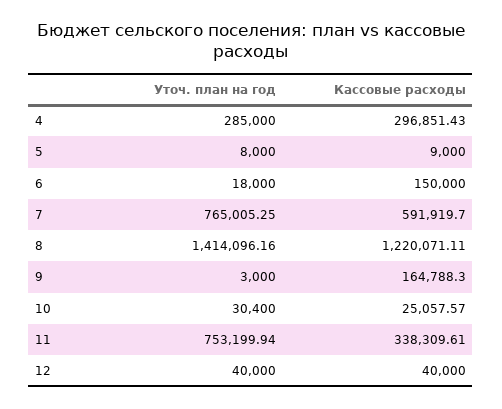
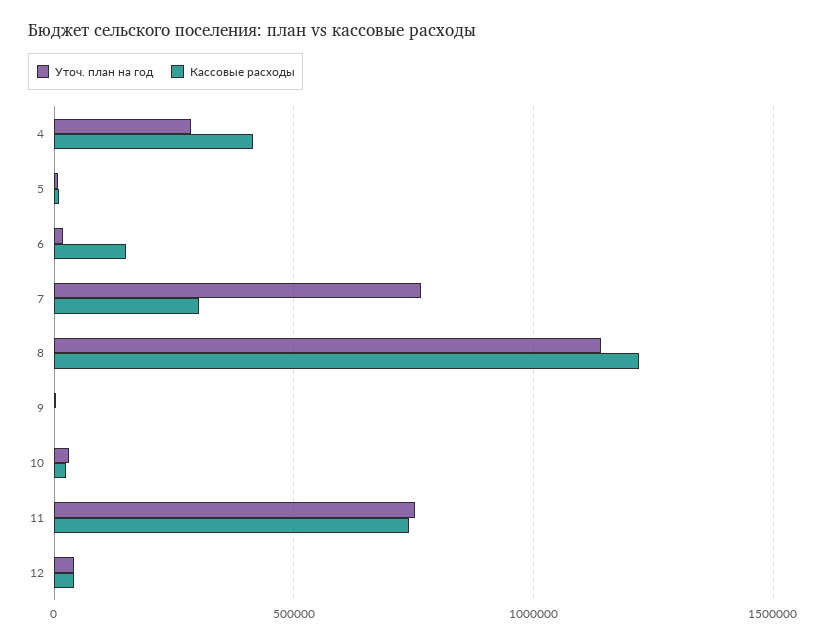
  {
    "Уточ. план на год": {
      "4": 285000,
      "5": 8000,
      "6": 18000,
      "7": 765005.25,
-     "8": 1414096.16,
+     "8": 1150000,
      "9": 3000,
      "10": 30400,
      "11": 753199.94,
      "12": 40000
    },
    "Кассовые расходы": {
-     "4": 296851.43,
+     "4": 400000,
      "5": 9000,
      "6": 150000,
-     "7": 591919.7,
+     "7": 300000,
      "8": 1220071.11,
-     "9": 164788.3,
+     "9": 0,
      "10": 25057.57,
-     "11": 338309.61,
+     "11": 750000,
      "12": 40000
    }
  }

